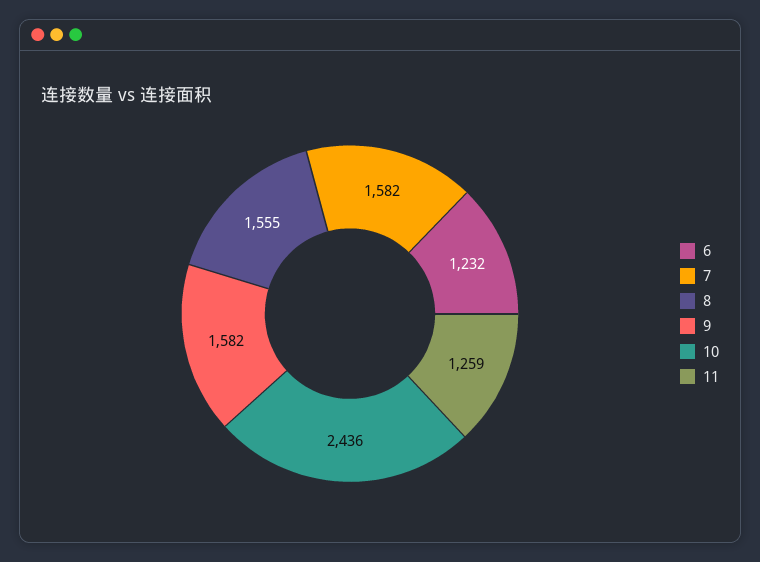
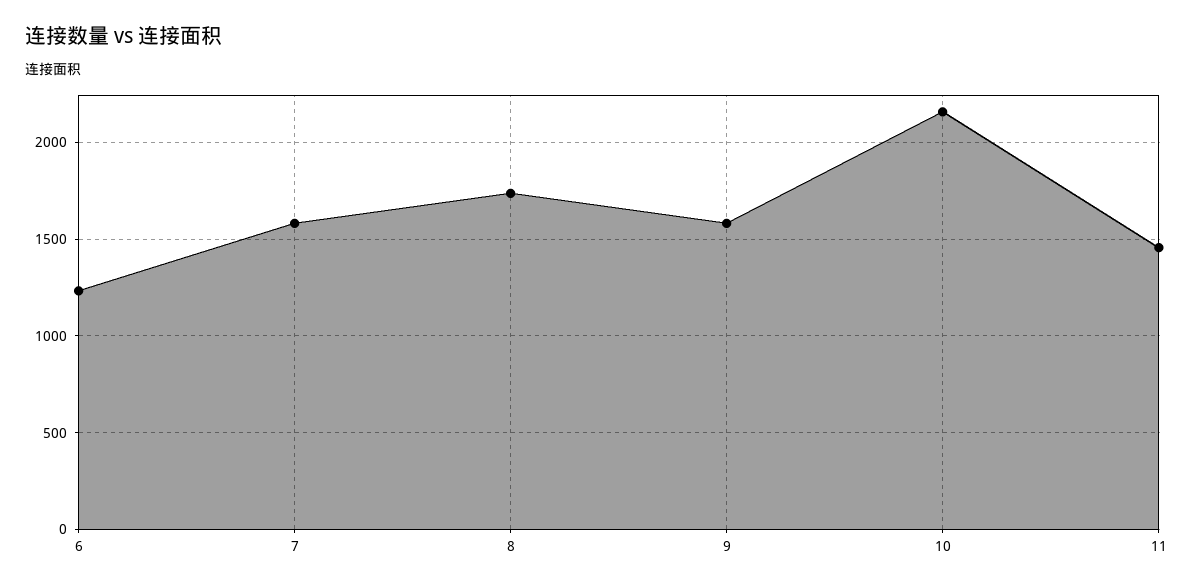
  {
    "6": 1232,
    "7": 1582,
-   "8": 1555,
+   "8": 1750,
    "9": 1582,
-   "10": 2436,
+   "10": 2150,
-   "11": 1259
+   "11": 1450
  }

